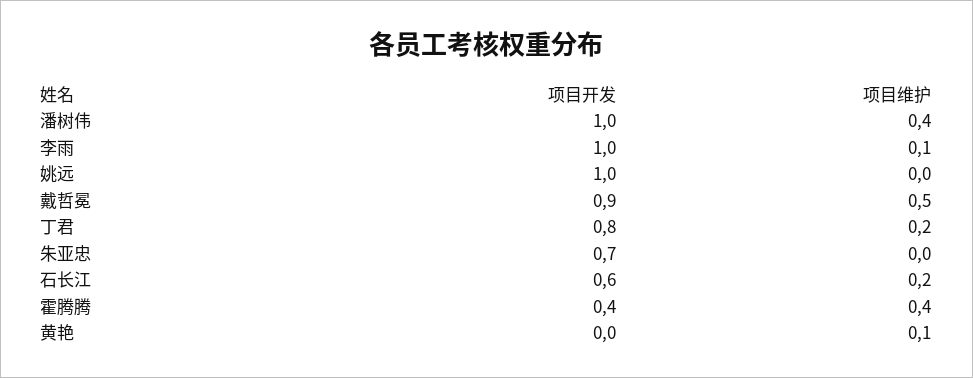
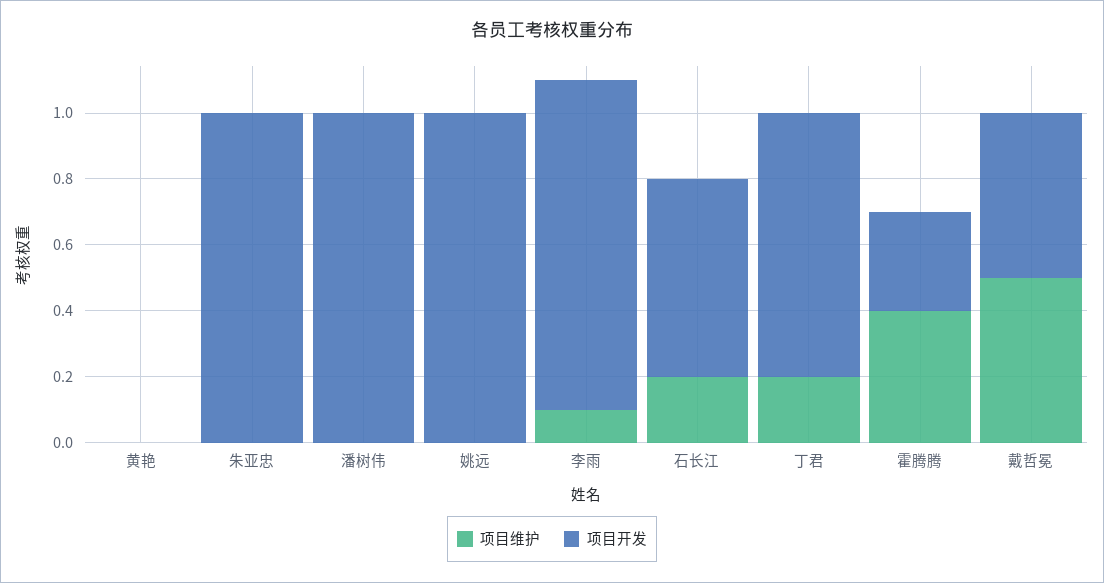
  {
    "项目开发": {
      "潘树伟": 1,
      "李雨": 1,
      "姚远": 1,
-     "戴哲冕": 0.9,
+     "戴哲冕": 0.5,
      "丁君": 0.8,
-     "朱亚忠": 0.7,
+     "朱亚忠": 1,
      "石长江": 0.6,
-     "霍腾腾": 0.4,
+     "霍腾腾": 0.3,
      "黄艳": 0
    },
    "项目维护": {
-     "潘树伟": 0.4,
+     "潘树伟": 0,
      "李雨": 0.1,
      "姚远": 0,
      "戴哲冕": 0.5,
      "丁君": 0.2,
      "朱亚忠": 0,
      "石长江": 0.2,
      "霍腾腾": 0.4,
-     "黄艳": 0.1
+     "黄艳": 0
    }
  }

